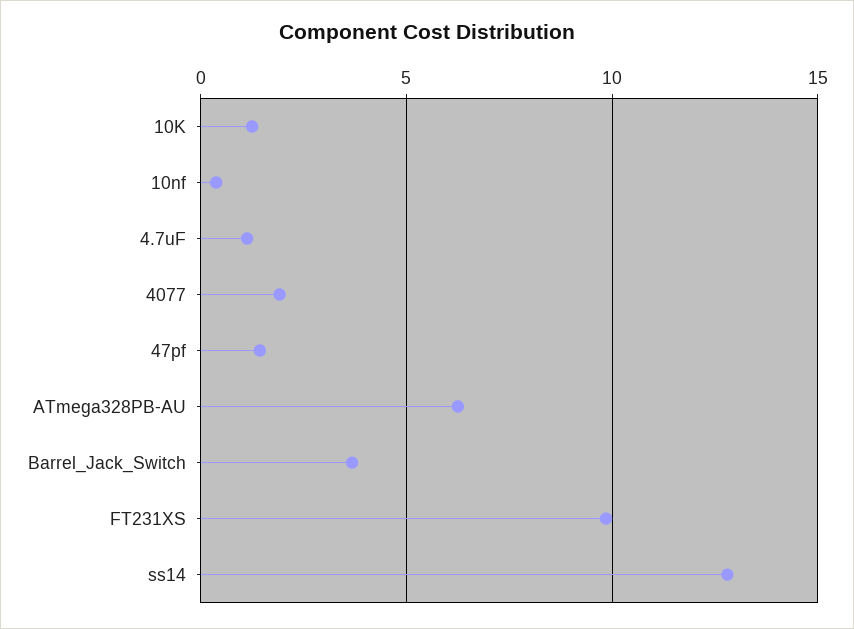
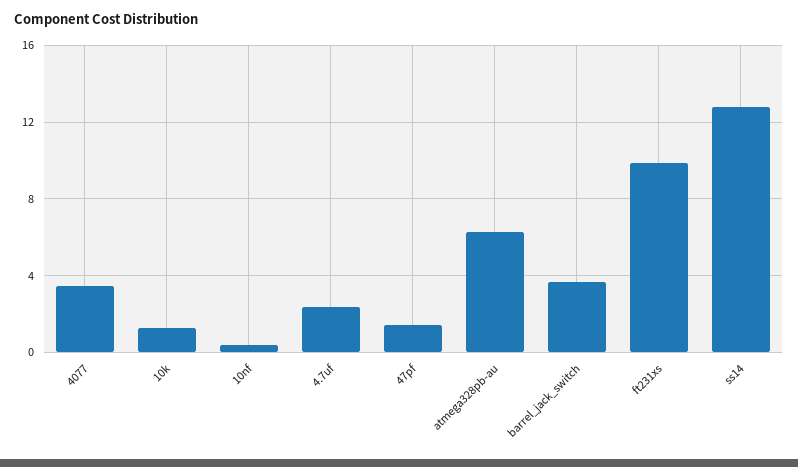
  {
    "10K": 1.5,
    "10nf": 0.5,
-   "4.7uF": 1,
+   "4.7uF": 2.5,
-   "4077": 2,
+   "4077": 3.5,
    "47pf": 1.5,
    "ATmega328PB-AU": 6.5,
    "Barrel_Jack_Switch": 3.5,
    "FT231XS": 10,
    "ss14": 13
  }

